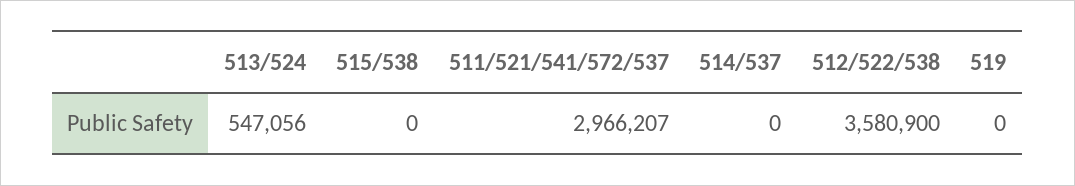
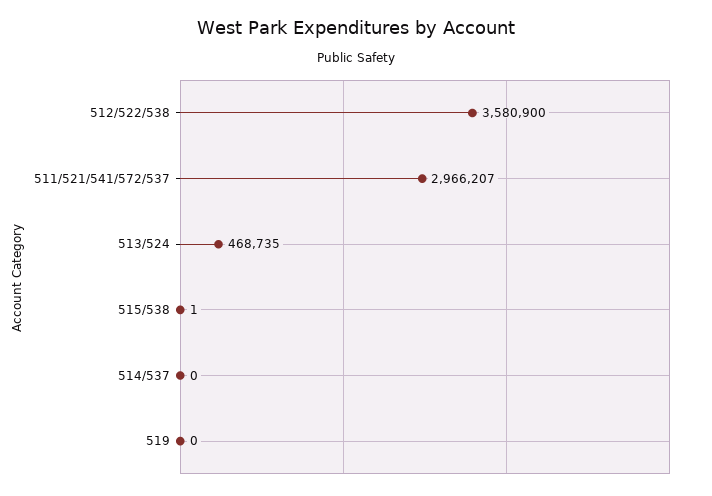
  {
-   "513/524": 547056,
+   "513/524": 468735,
-   "515/538": 0,
+   "515/538": 1,
    "511/521/541/572/537": 2966207,
    "514/537": 0,
    "512/522/538": 3580900,
    "519": 0
  }

